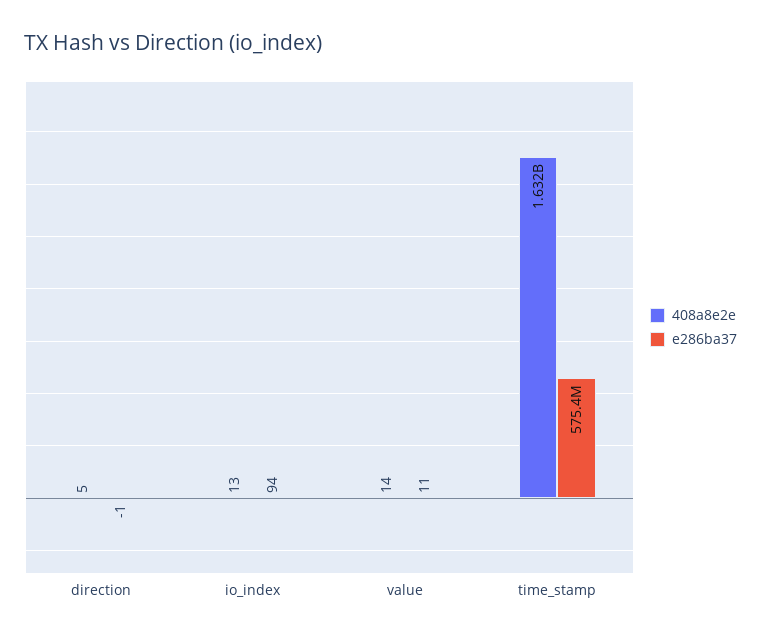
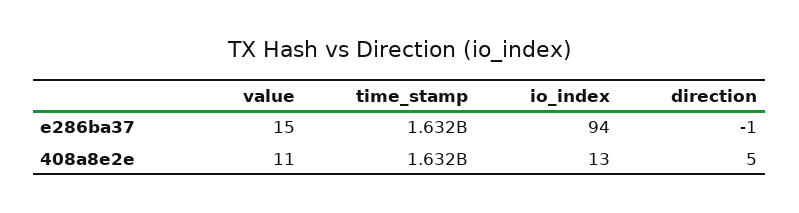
  {
    "408a8e2e": {
      "direction": 5,
      "io_index": 13,
-     "value": 14,
+     "value": 11,
      "time_stamp": 1632000000
    },
    "e286ba37": {
      "direction": -1,
      "io_index": 94,
-     "value": 11,
+     "value": 15,
-     "time_stamp": 575400000
+     "time_stamp": 1632000000
    }
  }

